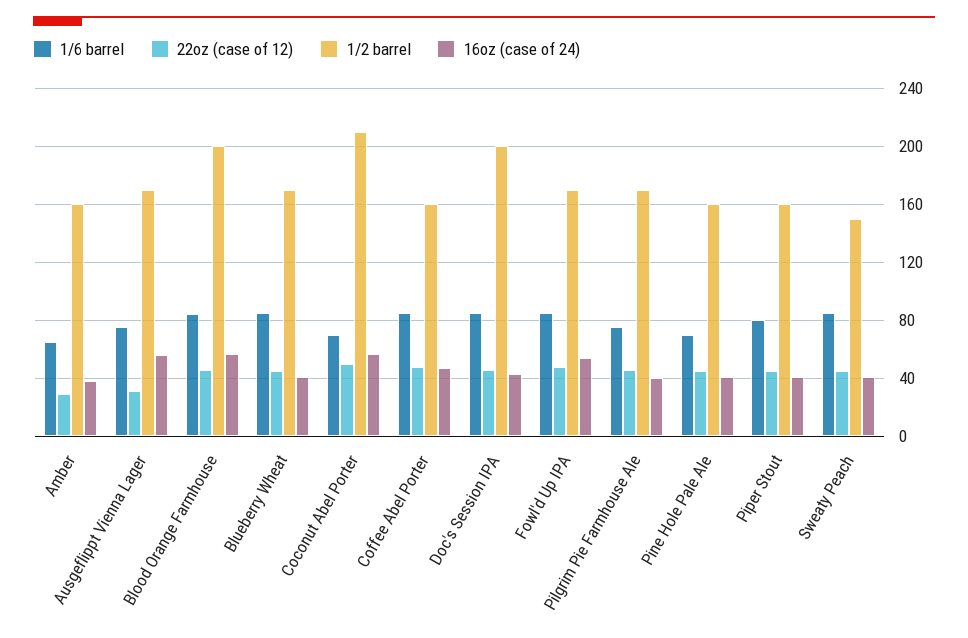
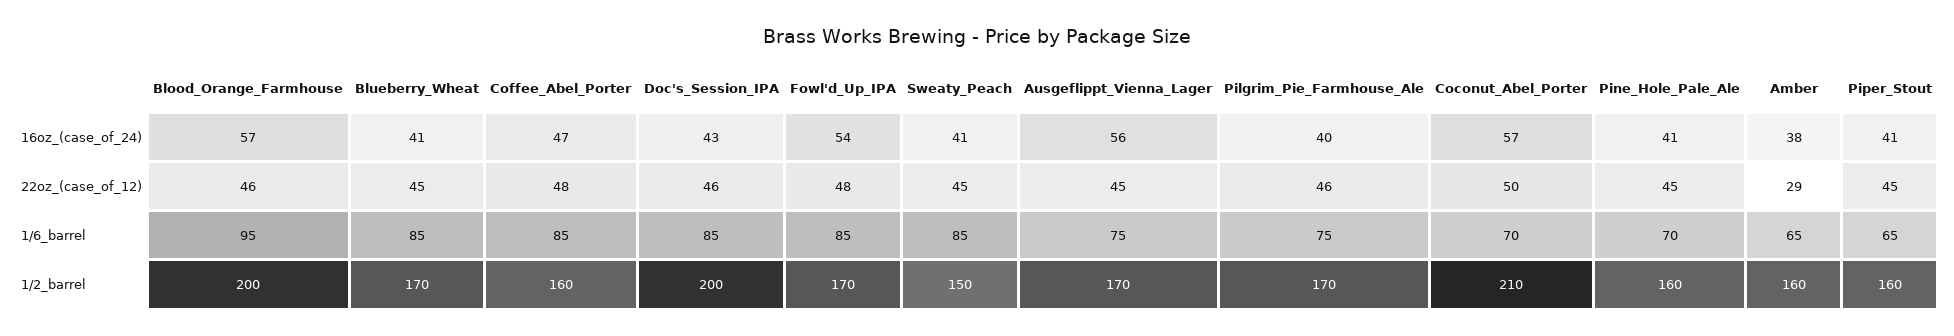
  {
    "1/6 barrel": {
      "Amber": 65,
      "Ausgeflippt Vienna Lager": 75,
-     "Blood Orange Farmhouse": 85,
+     "Blood Orange Farmhouse": 95,
      "Blueberry Wheat": 85,
      "Coconut Abel Porter": 70,
      "Coffee Abel Porter": 85,
      "Doc's Session IPA": 85,
      "Fowl'd Up IPA": 85,
      "Pilgrim Pie Farmhouse Ale": 75,
      "Pine Hole Pale Ale": 70,
-     "Piper Stout": 80,
+     "Piper Stout": 65,
      "Sweaty Peach": 85
    },
    "22oz (case of 12)": {
      "Amber": 29,
-     "Ausgeflippt Vienna Lager": 30,
+     "Ausgeflippt Vienna Lager": 45,
      "Blood Orange Farmhouse": 46,
      "Blueberry Wheat": 45,
      "Coconut Abel Porter": 50,
      "Coffee Abel Porter": 48,
      "Doc's Session IPA": 46,
      "Fowl'd Up IPA": 48,
      "Pilgrim Pie Farmhouse Ale": 46,
      "Pine Hole Pale Ale": 45,
      "Piper Stout": 45,
      "Sweaty Peach": 45
    },
    "1/2 barrel": {
      "Amber": 160,
      "Ausgeflippt Vienna Lager": 170,
      "Blood Orange Farmhouse": 200,
      "Blueberry Wheat": 170,
      "Coconut Abel Porter": 210,
      "Coffee Abel Porter": 160,
      "Doc's Session IPA": 200,
      "Fowl'd Up IPA": 170,
      "Pilgrim Pie Farmhouse Ale": 170,
      "Pine Hole Pale Ale": 160,
      "Piper Stout": 160,
      "Sweaty Peach": 150
    },
    "16oz (case of 24)": {
      "Amber": 38,
      "Ausgeflippt Vienna Lager": 56,
      "Blood Orange Farmhouse": 57,
      "Blueberry Wheat": 41,
      "Coconut Abel Porter": 57,
      "Coffee Abel Porter": 47,
      "Doc's Session IPA": 43,
      "Fowl'd Up IPA": 54,
      "Pilgrim Pie Farmhouse Ale": 40,
      "Pine Hole Pale Ale": 41,
      "Piper Stout": 41,
      "Sweaty Peach": 41
    }
  }

